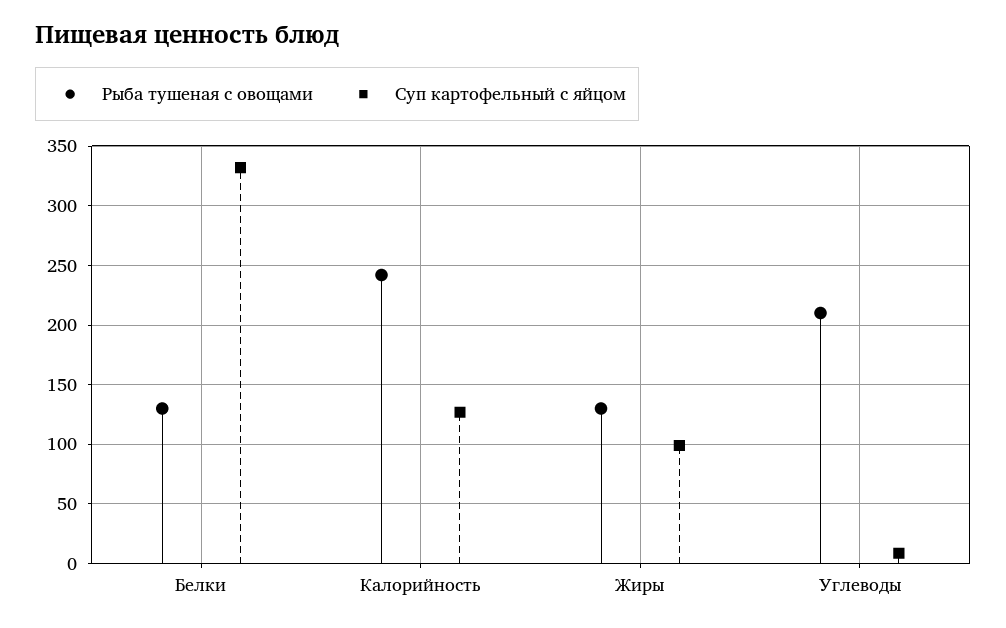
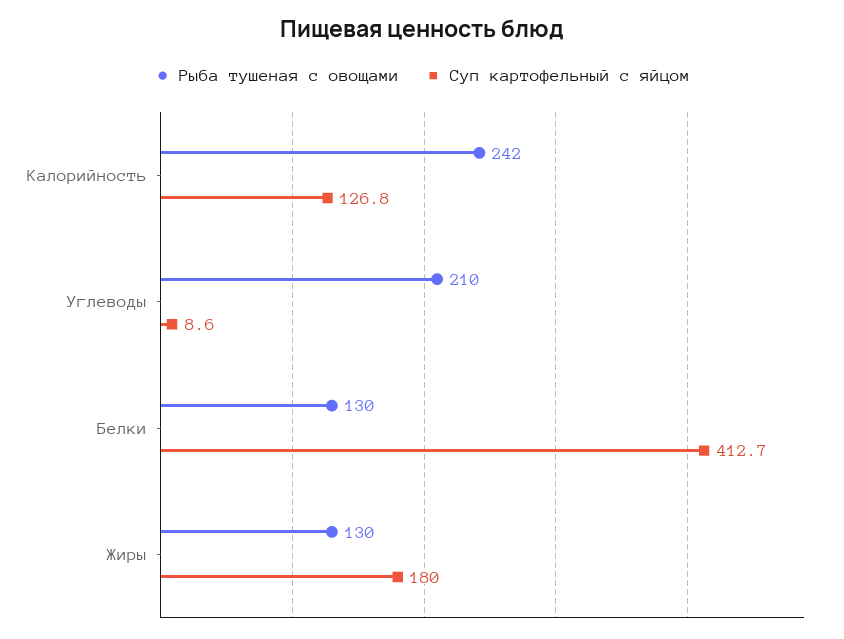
  {
    "Рыба тушеная с овощами": {
      "Белки": 130,
      "Калорийность": 242,
      "Жиры": 130,
      "Углеводы": 210
    },
    "Суп картофельный с яйцом": {
-     "Белки": 330,
+     "Белки": 412.7,
      "Калорийность": 126.8,
-     "Жиры": 100,
+     "Жиры": 180,
      "Углеводы": 8.6
    }
  }

